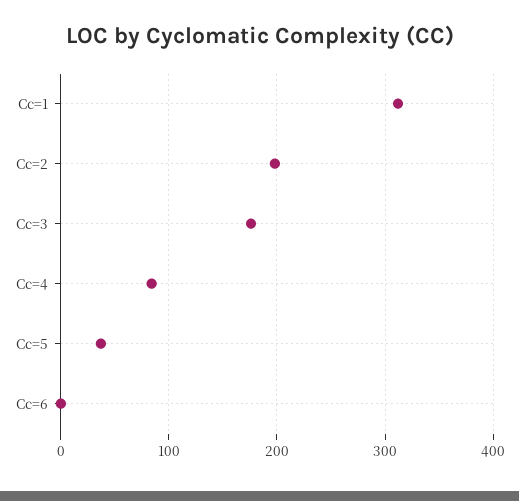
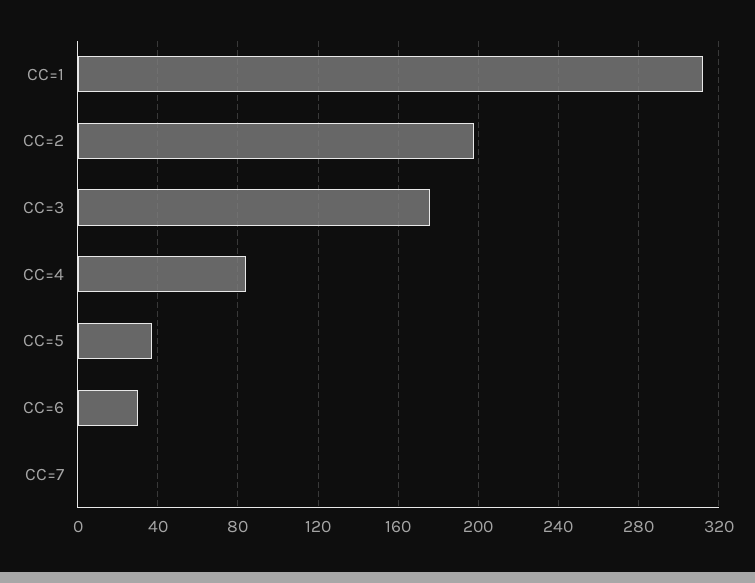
  {
    "Cc=1": 310,
    "Cc=2": 200,
    "Cc=3": 175,
    "Cc=4": 85,
    "Cc=5": 35,
-   "Cc=6": 0
+   "Cc=6": 30,
+   "CC=7": 0
  }

